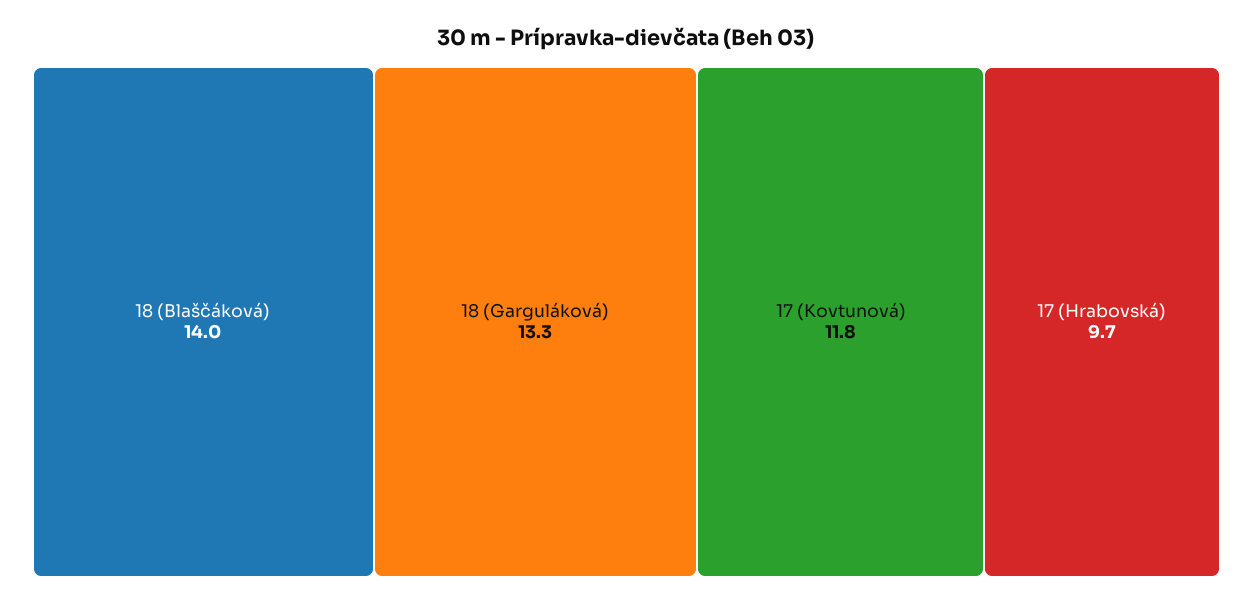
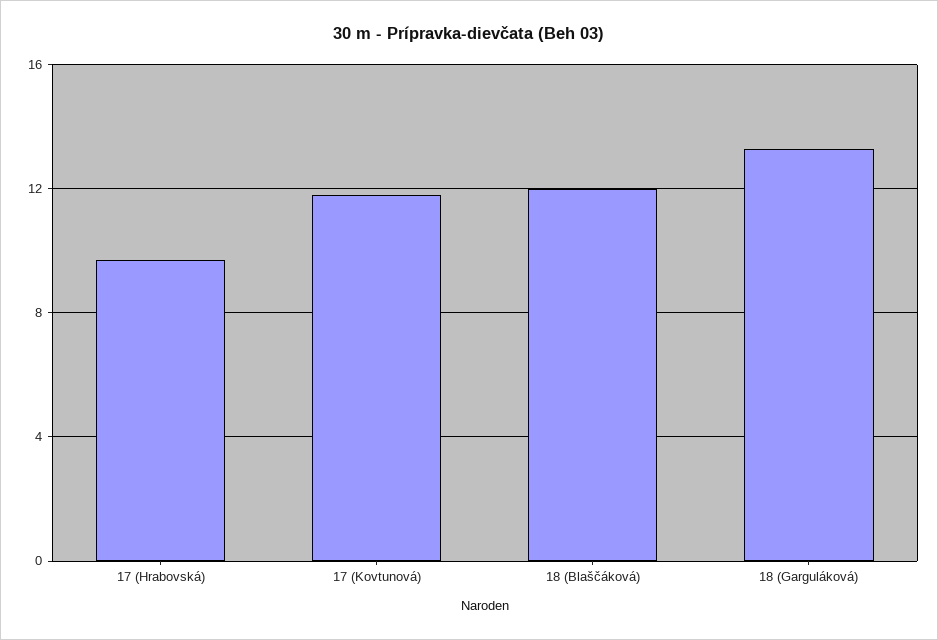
  {
-   "18 (Blaščáková)": 14,
+   "18 (Blaščáková)": 12,
    "18 (Garguláková)": 13.3,
    "17 (Kovtunová)": 11.8,
    "17 (Hrabovská)": 9.7
  }

